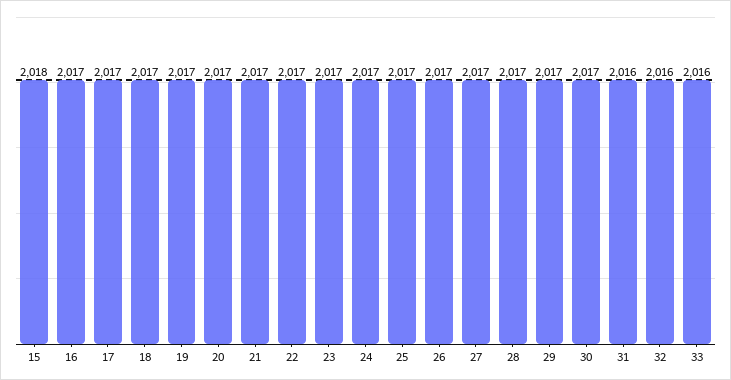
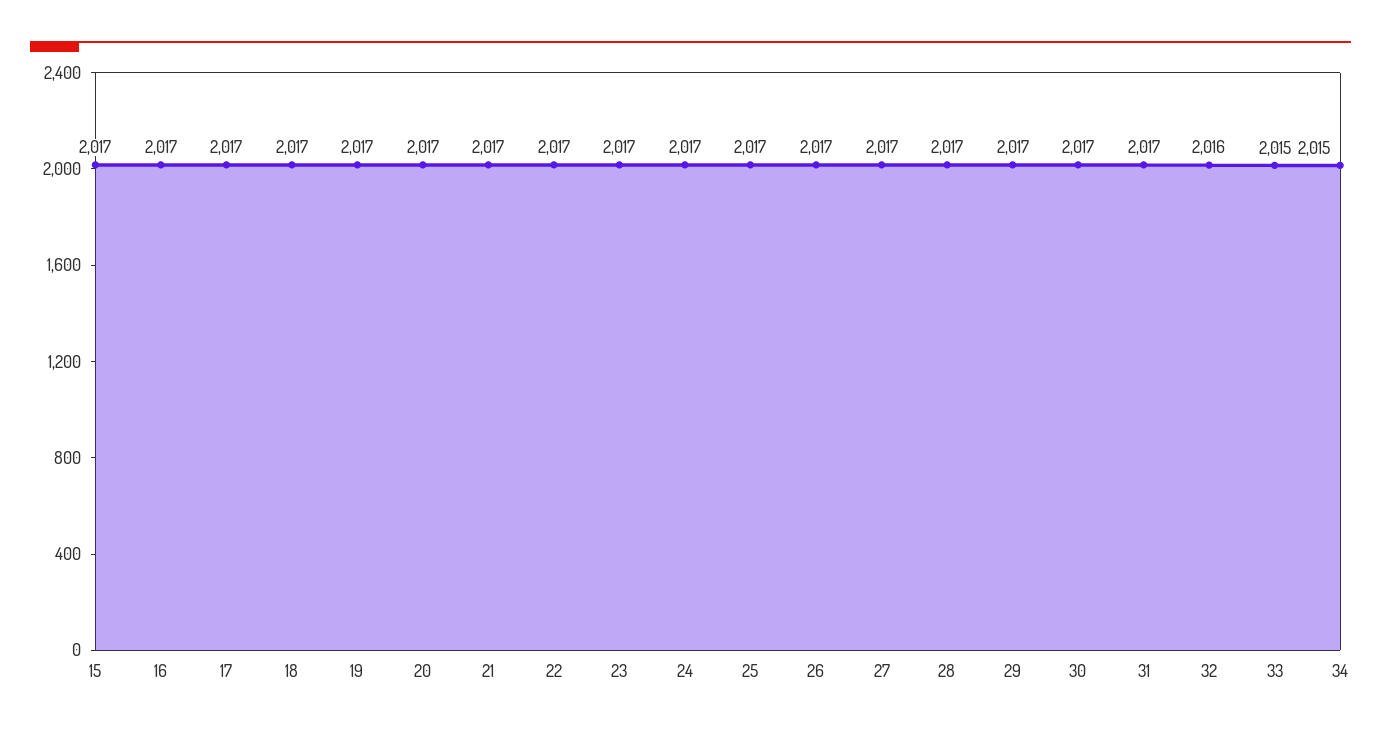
  {
-   "15": 2018,
+   "15": 2017,
    "16": 2017,
    "17": 2017,
    "18": 2017,
    "19": 2017,
    "20": 2017,
    "21": 2017,
    "22": 2017,
    "23": 2017,
    "24": 2017,
    "25": 2017,
    "26": 2017,
    "27": 2017,
    "28": 2017,
    "29": 2017,
    "30": 2017,
-   "31": 2016,
+   "31": 2017,
    "32": 2016,
-   "33": 2016
+   "33": 2015,
+   "34": 2015
  }

